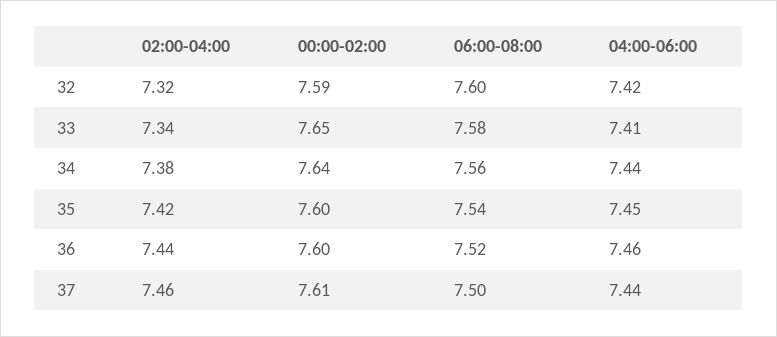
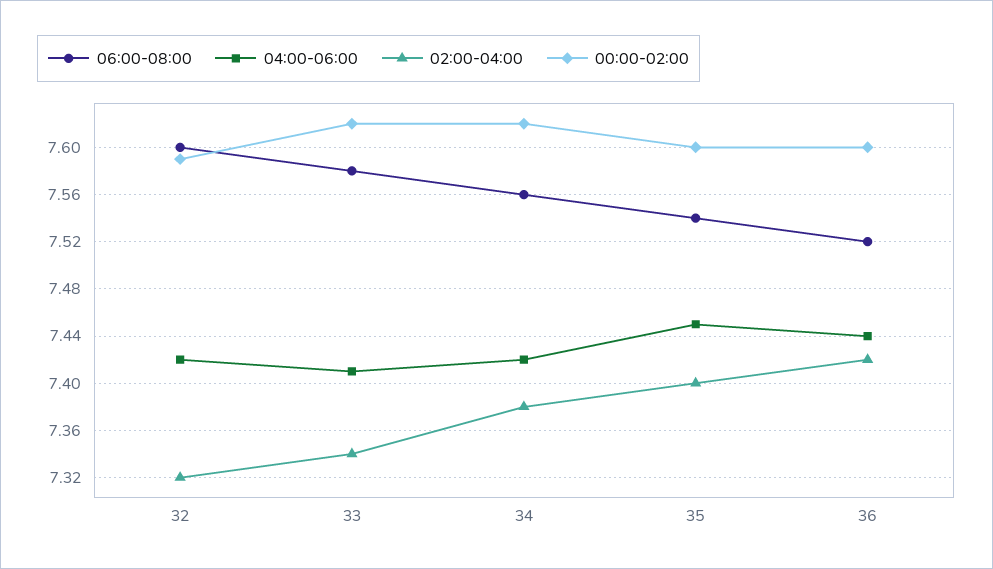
  {
    "02:00-04:00": {
      "32": 7.32,
      "33": 7.34,
      "34": 7.38,
-     "35": 7.42,
+     "35": 7.4,
-     "36": 7.44,
+     "36": 7.42
-     "37": 7.46
    },
    "00:00-02:00": {
      "32": 7.59,
-     "33": 7.65,
+     "33": 7.62,
-     "34": 7.64,
+     "34": 7.62,
      "35": 7.6,
-     "36": 7.6,
+     "36": 7.6
-     "37": 7.61
    },
    "06:00-08:00": {
      "32": 7.6,
      "33": 7.58,
      "34": 7.56,
      "35": 7.54,
-     "36": 7.52,
+     "36": 7.52
-     "37": 7.5
    },
    "04:00-06:00": {
      "32": 7.42,
      "33": 7.41,
-     "34": 7.44,
+     "34": 7.42,
      "35": 7.45,
-     "36": 7.46,
+     "36": 7.44
-     "37": 7.44
    }
  }

